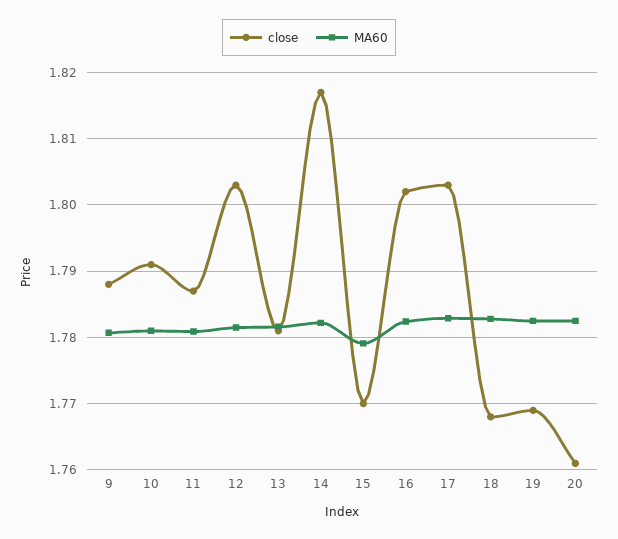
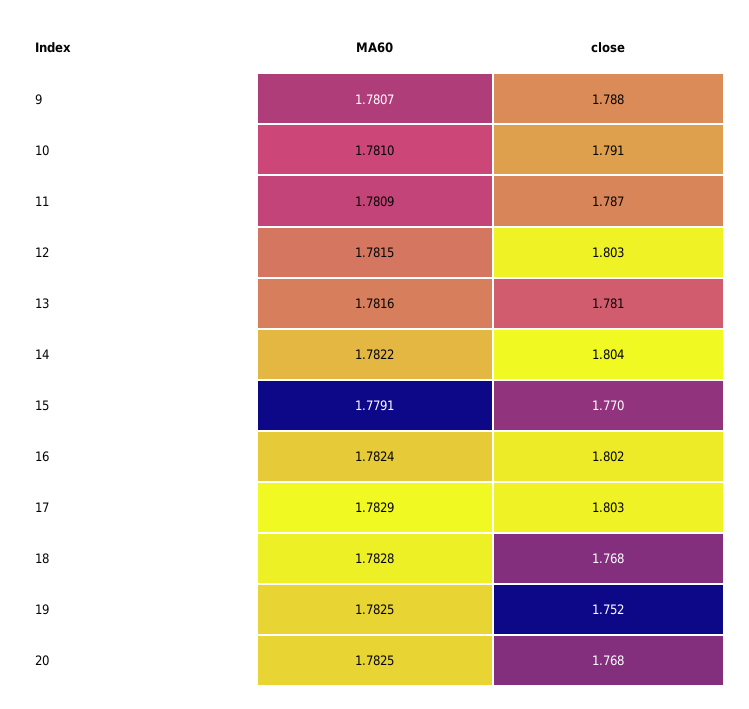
  {
    "close": {
      "9": 1.788,
      "10": 1.791,
      "11": 1.787,
      "12": 1.803,
      "13": 1.781,
-     "14": 1.817,
+     "14": 1.804,
      "15": 1.77,
      "16": 1.802,
      "17": 1.803,
      "18": 1.768,
-     "19": 1.769,
+     "19": 1.752,
-     "20": 1.761
+     "20": 1.768
    },
    "MA60": {
      "9": 1.7807,
      "10": 1.781,
      "11": 1.7809,
      "12": 1.7815,
      "13": 1.7816,
      "14": 1.7822,
      "15": 1.7791,
      "16": 1.7824,
      "17": 1.7829,
      "18": 1.7828,
      "19": 1.7825,
      "20": 1.7825
    }
  }

